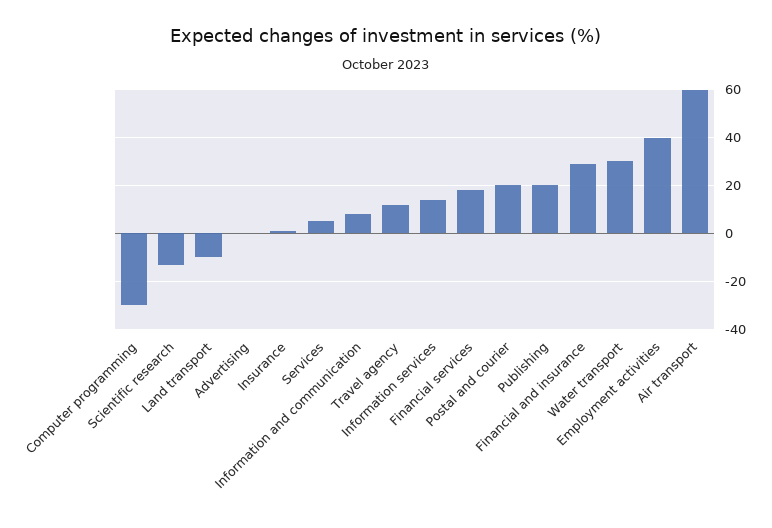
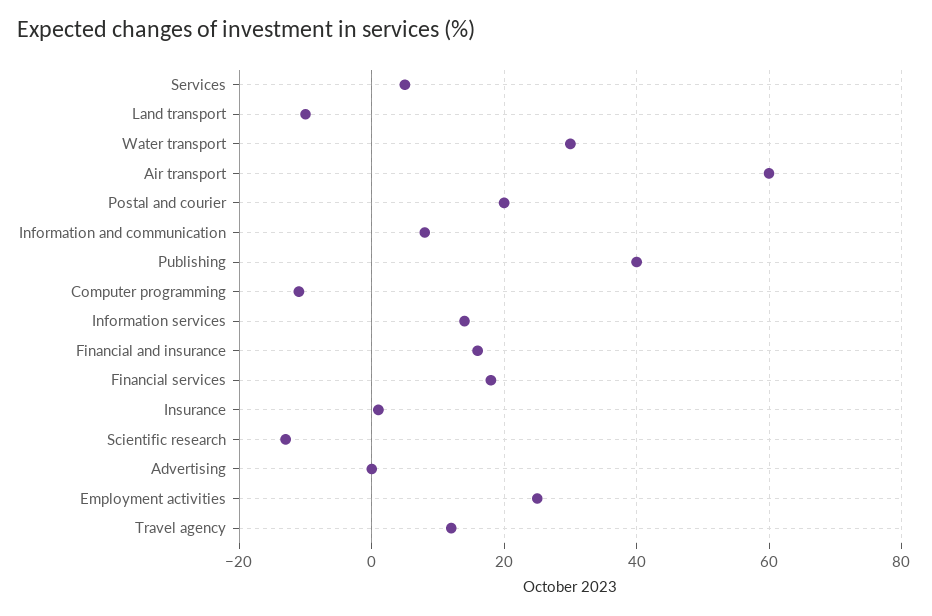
  {
-   "Computer programming": -30,
+   "Computer programming": -10,
    "Scientific research": -15,
    "Land transport": -10,
    "Advertising": 0,
    "Insurance": 0,
    "Services": 5,
    "Information and communication": 10,
    "Travel agency": 10,
    "Information services": 15,
    "Financial services": 20,
    "Postal and courier": 20,
-   "Publishing": 20,
+   "Publishing": 40,
-   "Financial and insurance": 30,
+   "Financial and insurance": 15,
    "Water transport": 30,
-   "Employment activities": 40,
+   "Employment activities": 25,
    "Air transport": 60
  }

